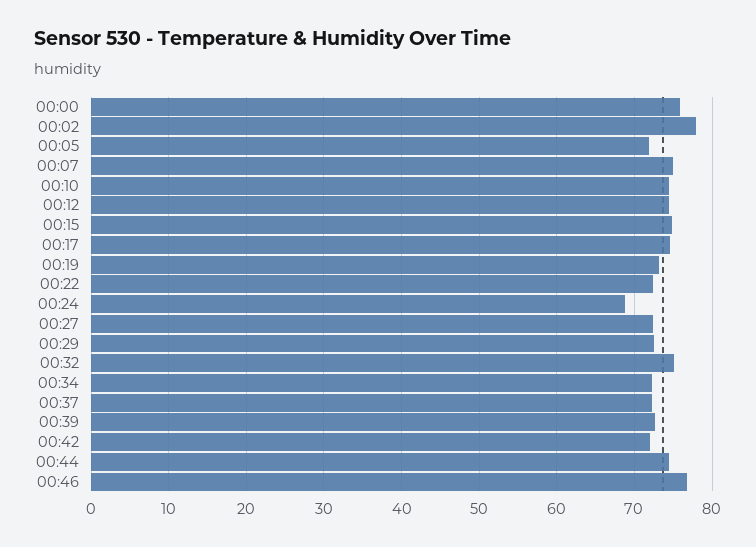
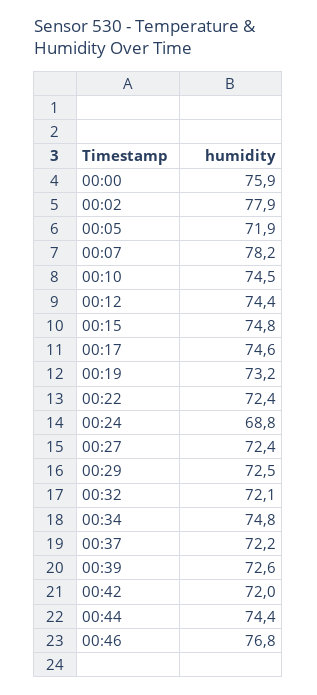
  {
    "00:00": 75.9,
    "00:02": 77.9,
    "00:05": 71.9,
-   "00:07": 75,
+   "00:07": 78.2,
    "00:10": 74.5,
    "00:12": 74.4,
    "00:15": 74.8,
    "00:17": 74.6,
    "00:19": 73.2,
    "00:22": 72.4,
    "00:24": 68.8,
    "00:27": 72.4,
    "00:29": 72.5,
-   "00:32": 75,
+   "00:32": 72.1,
-   "00:34": 72,
+   "00:34": 74.8,
    "00:37": 72.2,
    "00:39": 72.6,
    "00:42": 72,
    "00:44": 74.4,
    "00:46": 76.8
  }

